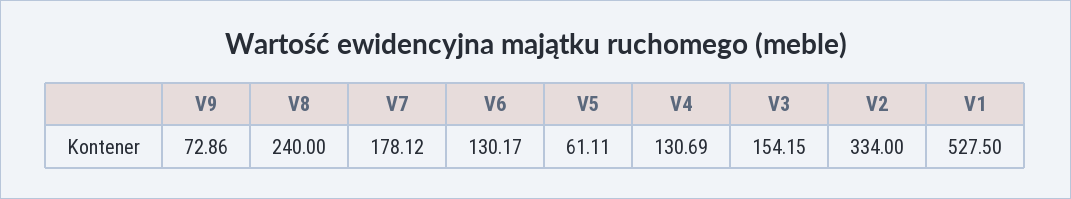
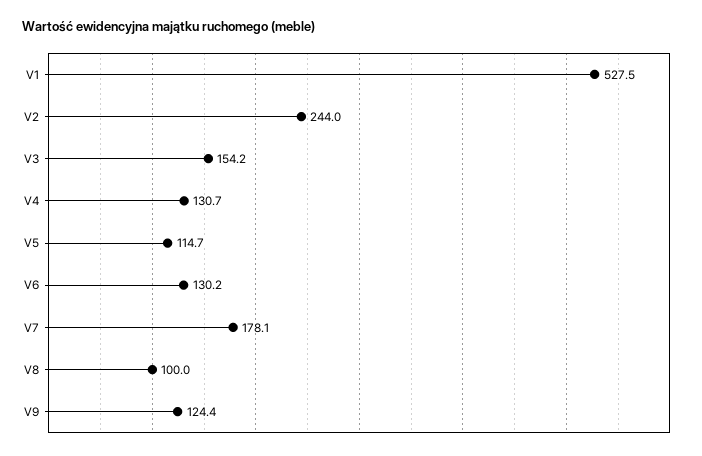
  {
-   "V9": 72.86,
+   "V9": 124.4,
-   "V8": 240,
+   "V8": 100,
    "V7": 178.12,
    "V6": 130.17,
-   "V5": 61.11,
+   "V5": 114.7,
    "V4": 130.69,
    "V3": 154.15,
-   "V2": 334,
+   "V2": 244,
    "V1": 527.5
  }

